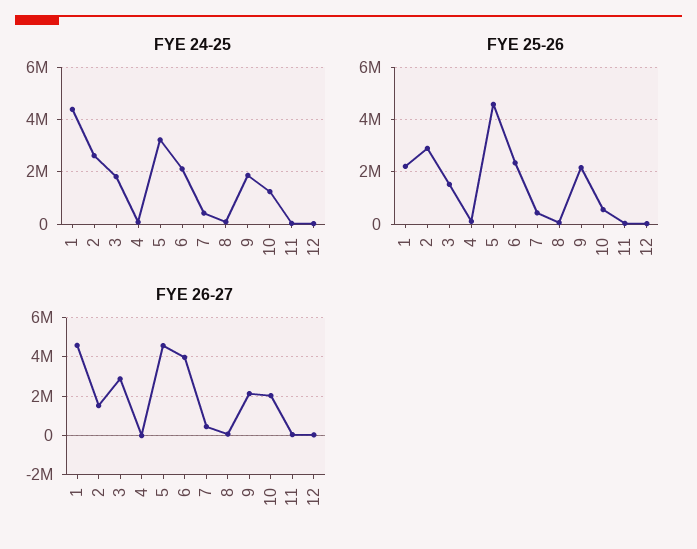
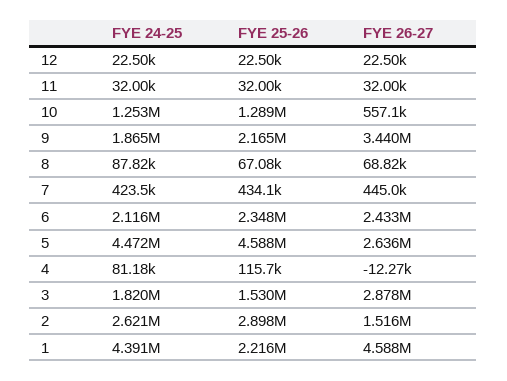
  {
    "FYE 24-25": {
      "1": 4391000,
      "2": 2621000,
      "3": 1820000,
      "4": 81180,
-     "5": 3250000,
+     "5": 4472000,
      "6": 2116000,
      "7": 423500,
      "8": 87820,
      "9": 1865000,
      "10": 1253000,
      "11": 32000,
      "12": 22500
    },
    "FYE 25-26": {
      "1": 2216000,
      "2": 2898000,
      "3": 1530000,
      "4": 115700,
      "5": 4588000,
      "6": 2348000,
      "7": 434100,
      "8": 67080,
      "9": 2165000,
-     "10": 500000,
+     "10": 1289000,
      "11": 32000,
      "12": 22500
    },
    "FYE 26-27": {
      "1": 4588000,
      "2": 1516000,
      "3": 2878000,
      "4": -12270,
-     "5": 4500000,
+     "5": 2636000,
-     "6": 4000000,
+     "6": 2433000,
      "7": 445000,
      "8": 68820,
-     "9": 2000000,
+     "9": 3440000,
-     "10": 2000000,
+     "10": 557100,
      "11": 32000,
      "12": 22500
    }
  }

